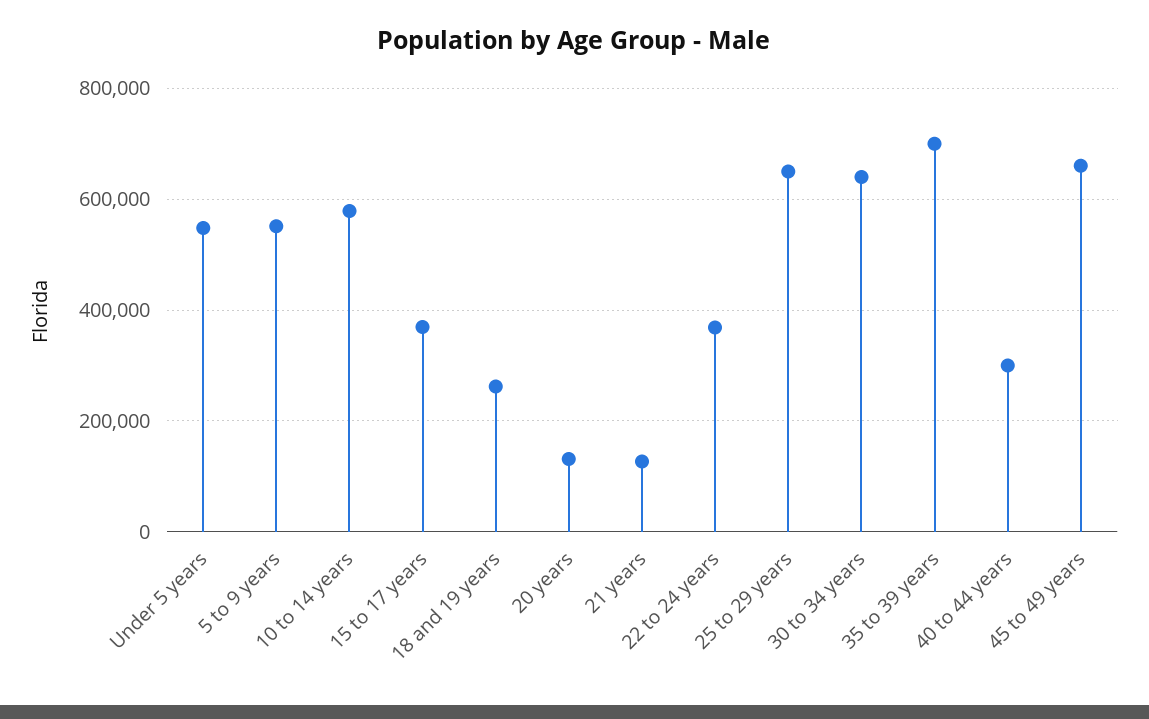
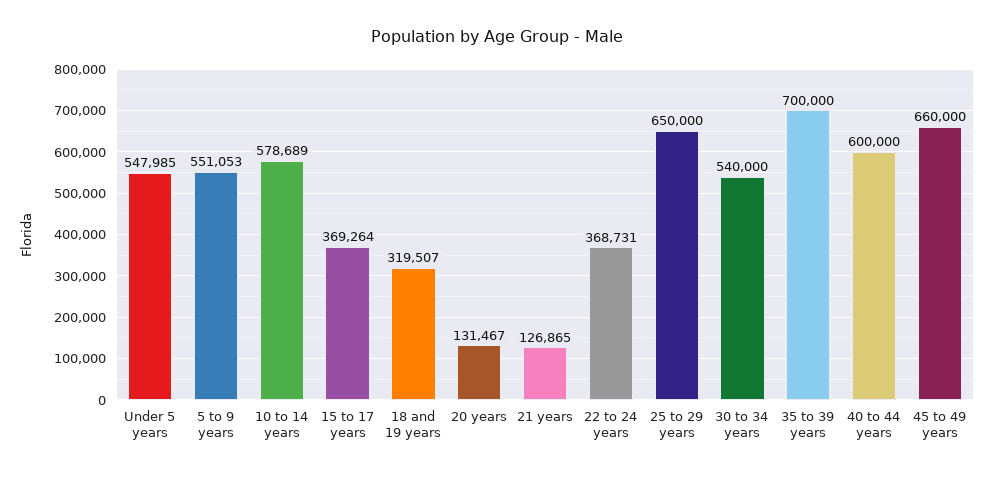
  {
    "Under 5 years": 547985,
    "5 to 9 years": 551053,
    "10 to 14 years": 578689,
    "15 to 17 years": 369264,
-   "18 and 19 years": 260000,
+   "18 and 19 years": 319507,
    "20 years": 131467,
    "21 years": 126865,
    "22 to 24 years": 368731,
    "25 to 29 years": 650000,
-   "30 to 34 years": 640000,
+   "30 to 34 years": 540000,
    "35 to 39 years": 700000,
-   "40 to 44 years": 300000,
+   "40 to 44 years": 600000,
    "45 to 49 years": 660000
  }

